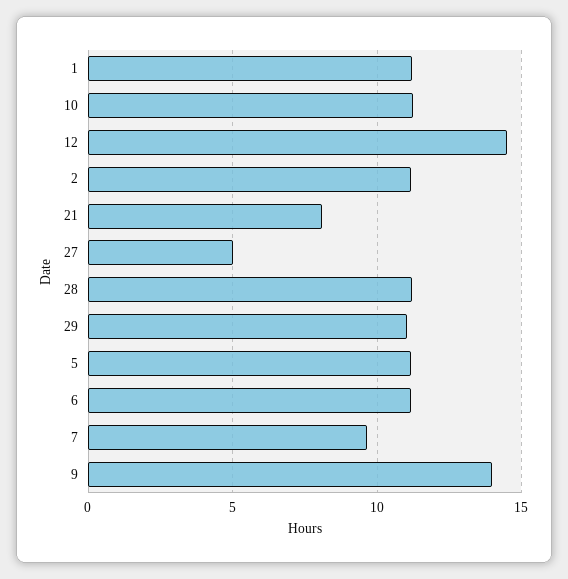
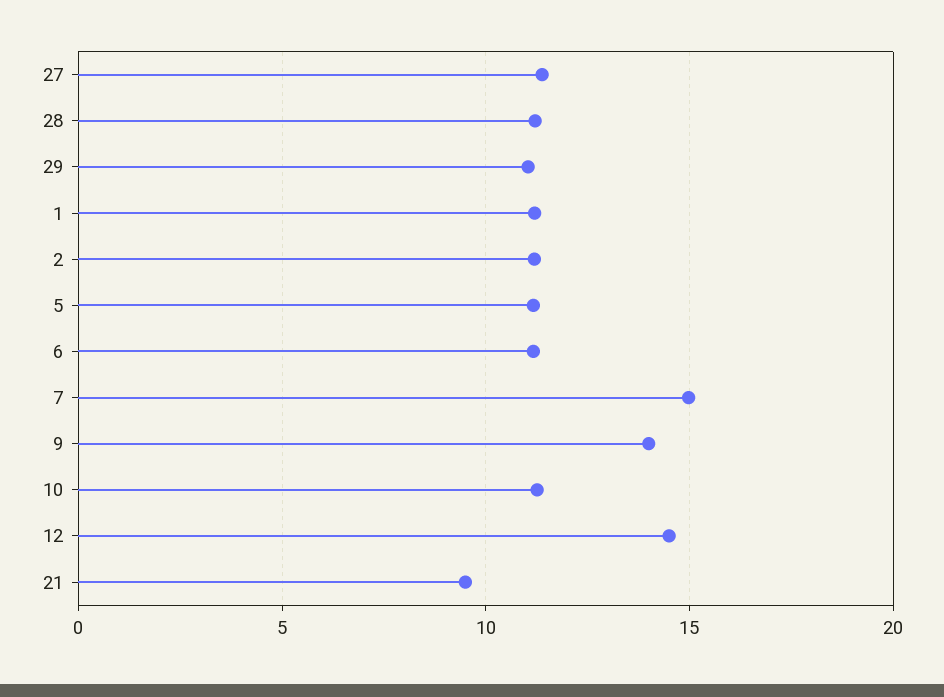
  {
    "1": 11,
    "10": 11.5,
    "12": 14.5,
    "2": 11,
-   "21": 8,
+   "21": 9.5,
-   "27": 5,
+   "27": 11.5,
    "28": 11,
    "29": 11,
    "5": 11,
    "6": 11,
-   "7": 9.5,
+   "7": 15,
    "9": 14
  }

